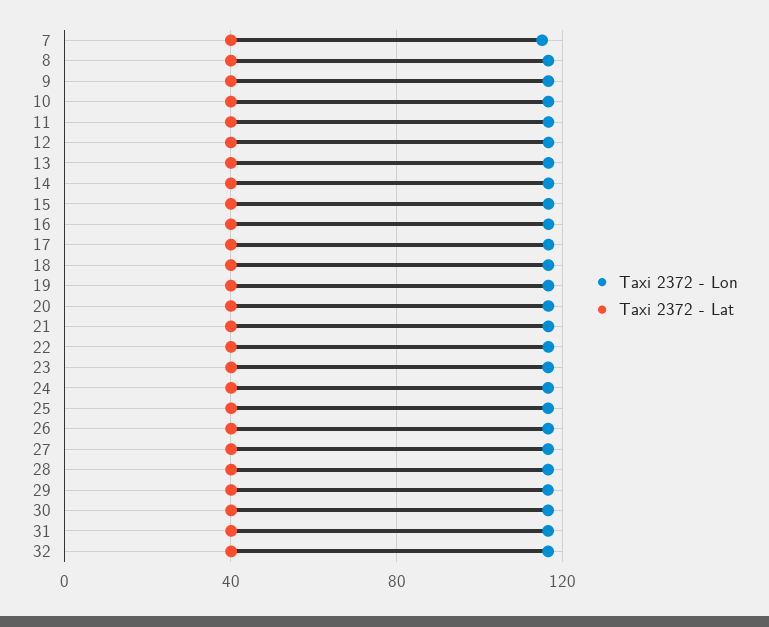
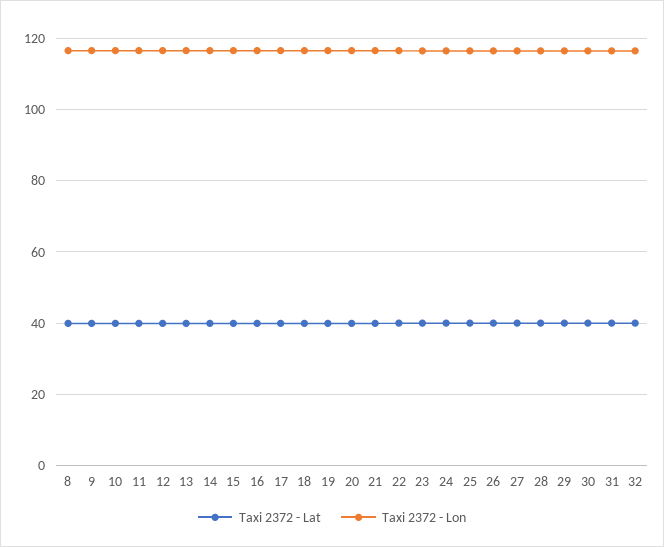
  {
    "Taxi 2372 - Lon": {
-     "7": 115,
      "8": 116,
      "9": 116,
      "10": 116,
      "11": 116,
      "12": 116,
      "13": 116,
      "14": 116,
      "15": 116,
      "16": 116,
      "17": 116,
      "18": 116,
      "19": 116,
      "20": 116,
      "21": 116,
      "22": 116,
      "23": 116,
      "24": 116,
      "25": 116,
      "26": 116,
      "27": 116,
      "28": 116,
      "29": 116,
      "30": 116,
      "31": 116,
      "32": 116
    },
    "Taxi 2372 - Lat": {
-     "7": 40,
      "8": 40,
      "9": 40,
      "10": 40,
      "11": 40,
      "12": 40,
      "13": 40,
      "14": 40,
      "15": 40,
      "16": 40,
      "17": 40,
      "18": 40,
      "19": 40,
      "20": 40,
      "21": 40,
      "22": 40,
      "23": 40,
      "24": 40,
      "25": 40,
      "26": 40,
      "27": 40,
      "28": 40,
      "29": 40,
      "30": 40,
      "31": 40,
      "32": 40
    }
  }

